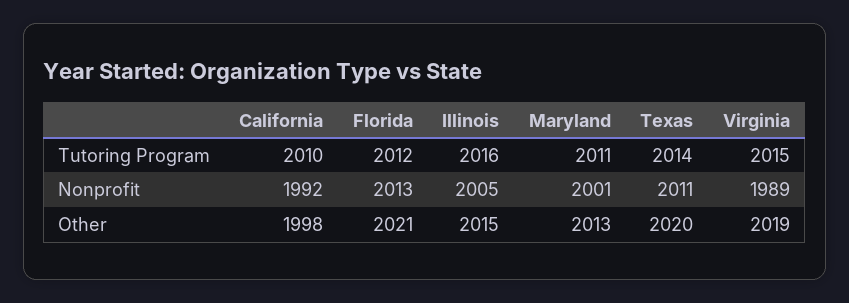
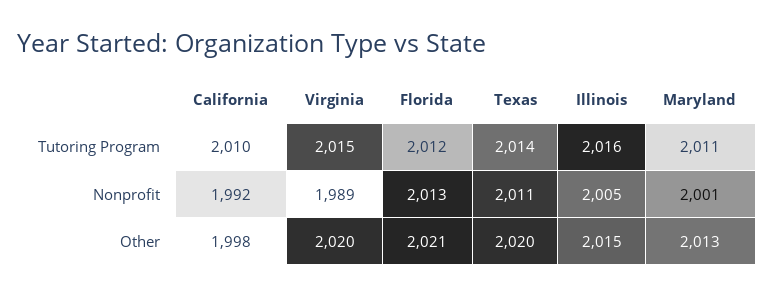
  {
    "California": {
      "Tutoring Program": 2010,
      "Nonprofit": 1992,
      "Other": 1998
    },
    "Florida": {
      "Tutoring Program": 2012,
      "Nonprofit": 2013,
      "Other": 2021
    },
    "Illinois": {
      "Tutoring Program": 2016,
      "Nonprofit": 2005,
      "Other": 2015
    },
    "Maryland": {
      "Tutoring Program": 2011,
      "Nonprofit": 2001,
      "Other": 2013
    },
    "Texas": {
      "Tutoring Program": 2014,
      "Nonprofit": 2011,
      "Other": 2020
    },
    "Virginia": {
      "Tutoring Program": 2015,
      "Nonprofit": 1989,
-     "Other": 2019
+     "Other": 2020
    }
  }

